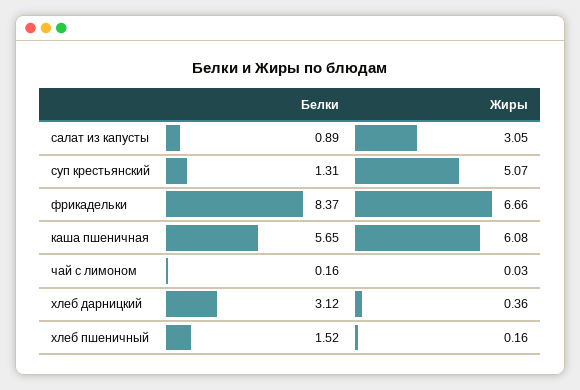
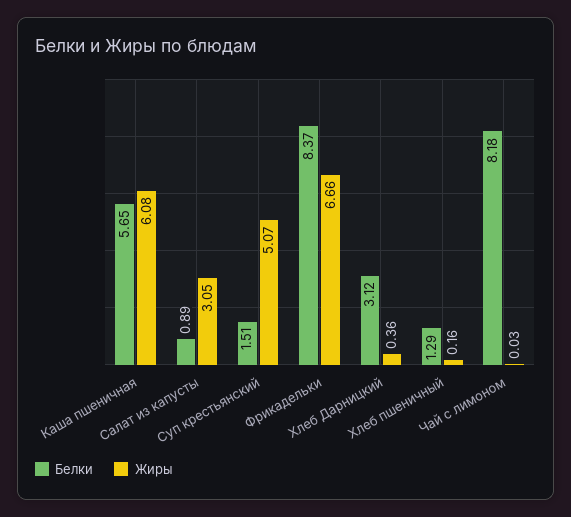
  {
    "Белки": {
      "салат из капусты": 0.89,
-     "суп крестьянский": 1.31,
+     "суп крестьянский": 1.51,
      "фрикадельки": 8.37,
      "каша пшеничная": 5.65,
-     "чай с лимоном": 0.16,
+     "чай с лимоном": 8.18,
      "хлеб дарницкий": 3.12,
-     "хлеб пшеничный": 1.52
+     "хлеб пшеничный": 1.29
    },
    "Жиры": {
      "салат из капусты": 3.05,
      "суп крестьянский": 5.07,
      "фрикадельки": 6.66,
      "каша пшеничная": 6.08,
      "чай с лимоном": 0.03,
      "хлеб дарницкий": 0.36,
      "хлеб пшеничный": 0.16
    }
  }

